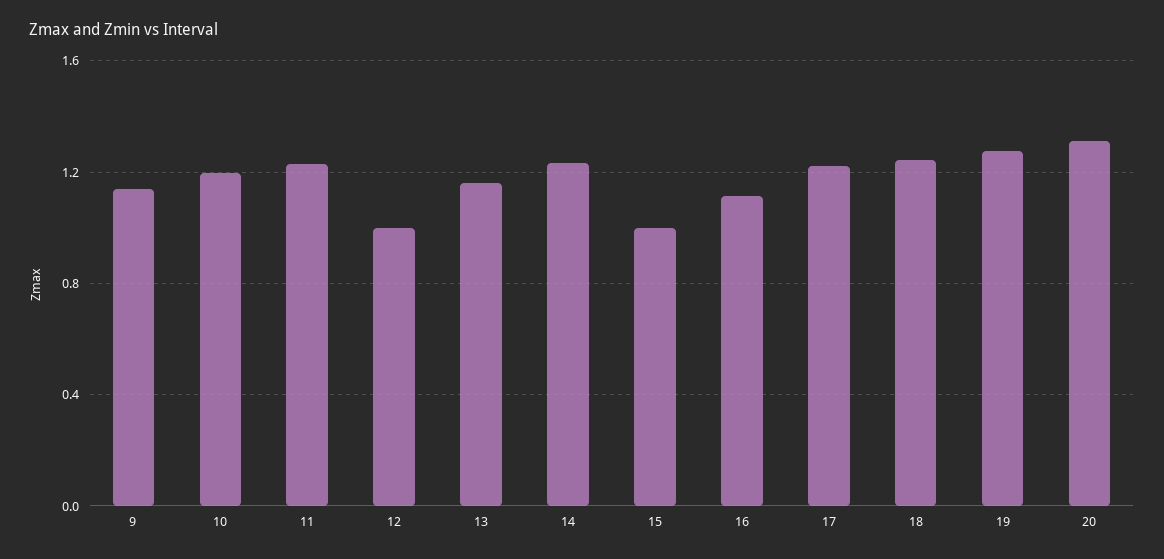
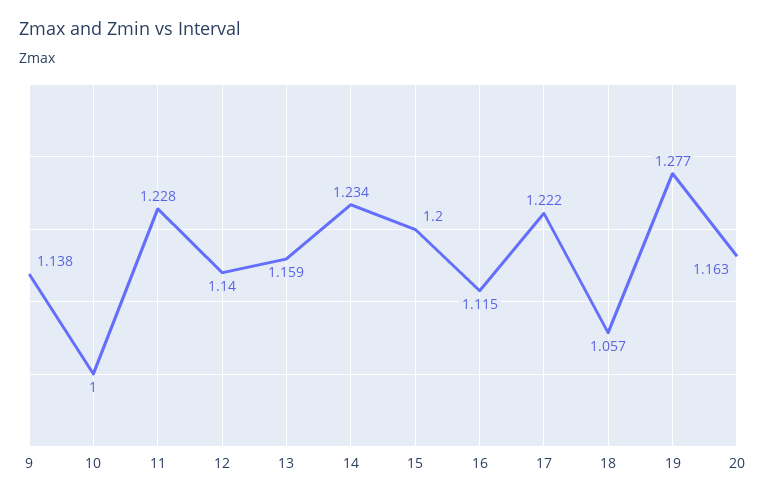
  {
    "9": 1.138,
-   "10": 1.2,
+   "10": 1,
    "11": 1.228,
-   "12": 1,
+   "12": 1.14,
    "13": 1.159,
    "14": 1.234,
-   "15": 1,
+   "15": 1.2,
    "16": 1.115,
    "17": 1.222,
-   "18": 1.25,
+   "18": 1.057,
    "19": 1.277,
-   "20": 1.3
+   "20": 1.163
  }

